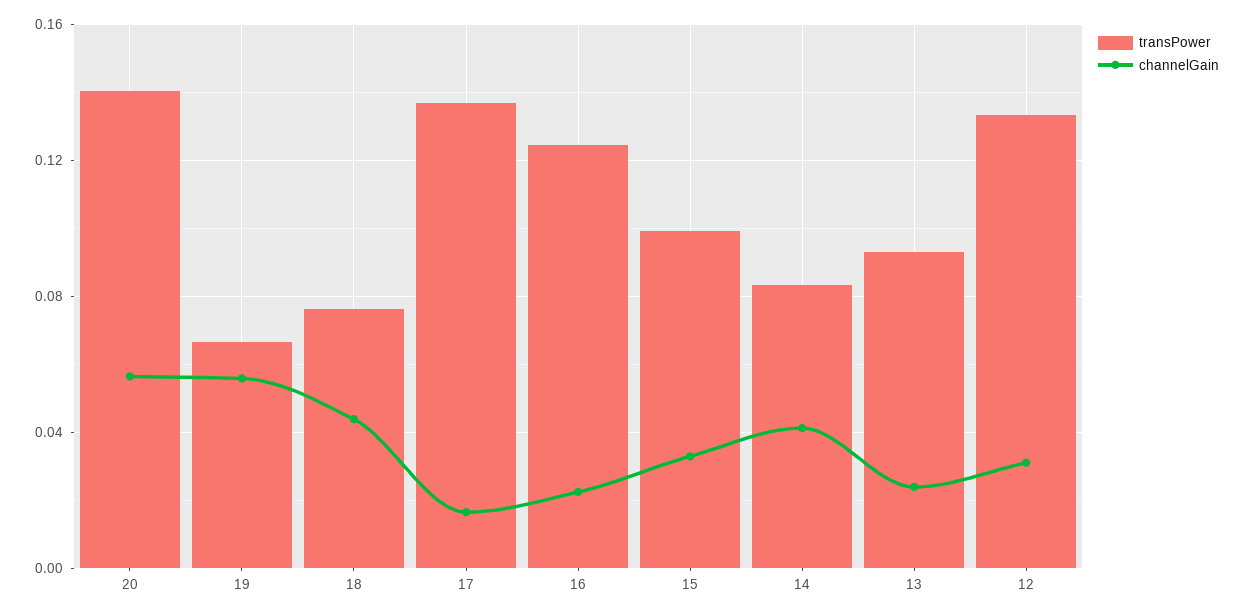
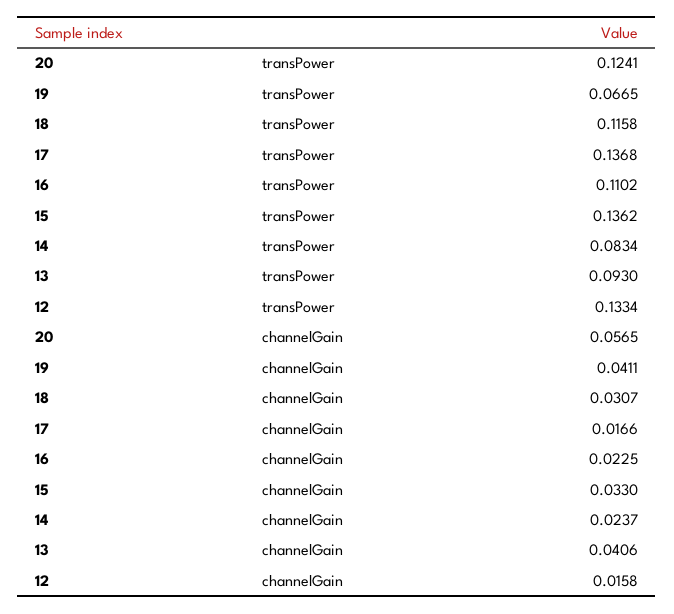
  {
    "transPower": {
-     "20": 0.14,
+     "20": 0.1241,
      "19": 0.0665,
-     "18": 0.075,
+     "18": 0.1158,
      "17": 0.1368,
-     "16": 0.125,
+     "16": 0.1102,
-     "15": 0.1,
+     "15": 0.1362,
      "14": 0.0834,
      "13": 0.093,
      "12": 0.1334
    },
    "channelGain": {
      "20": 0.0565,
-     "19": 0.055,
+     "19": 0.0411,
-     "18": 0.045,
+     "18": 0.0307,
      "17": 0.0166,
      "16": 0.0225,
      "15": 0.033,
-     "14": 0.04,
+     "14": 0.0237,
-     "13": 0.025,
+     "13": 0.0406,
-     "12": 0.03
+     "12": 0.0158
    }
  }

